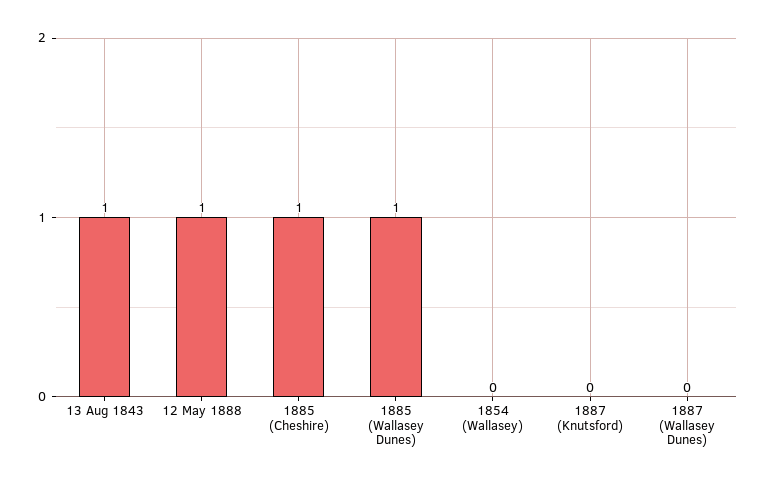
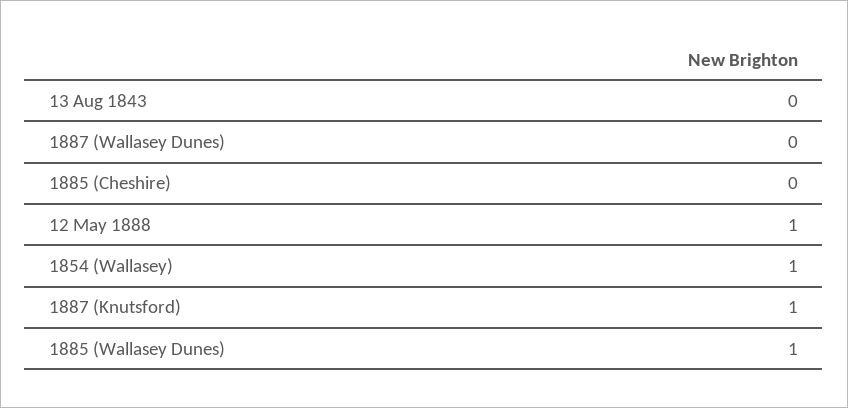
  {
-   "13 Aug 1843": 1,
+   "13 Aug 1843": 0,
    "12 May 1888": 1,
-   "1885 (Cheshire)": 1,
+   "1885 (Cheshire)": 0,
    "1885 (Wallasey Dunes)": 1,
-   "1854 (Wallasey)": 0,
+   "1854 (Wallasey)": 1,
-   "1887 (Knutsford)": 0,
+   "1887 (Knutsford)": 1,
    "1887 (Wallasey Dunes)": 0
  }

